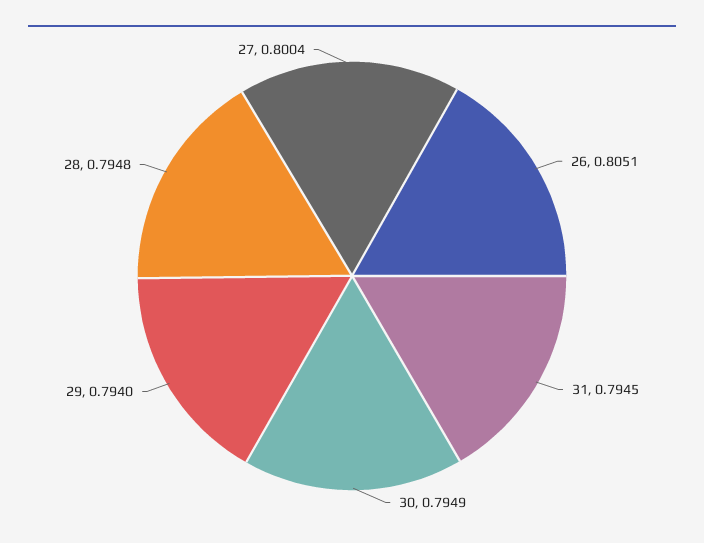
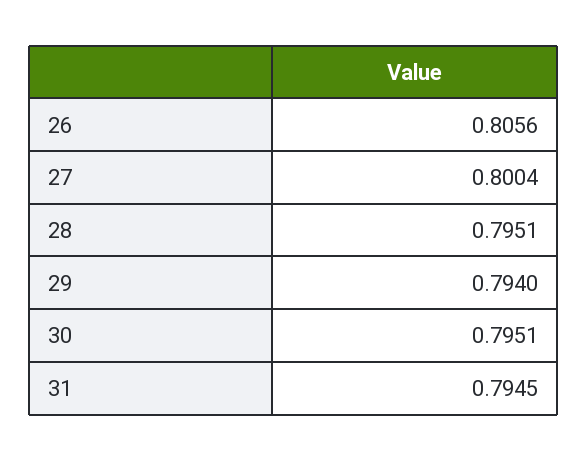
  {
-   "26": 0.8051,
+   "26": 0.8056,
    "31": 0.7945,
-   "30": 0.7949,
+   "30": 0.7951,
    "29": 0.794,
-   "28": 0.7948,
+   "28": 0.7951,
    "27": 0.8004
  }

